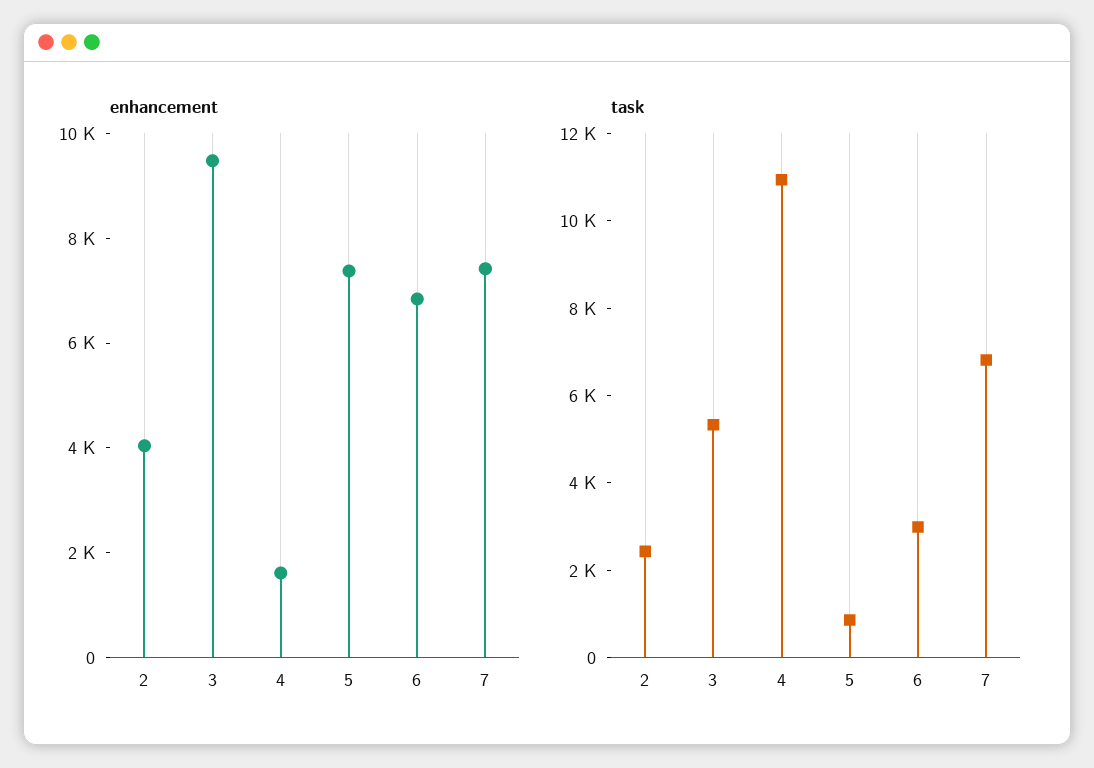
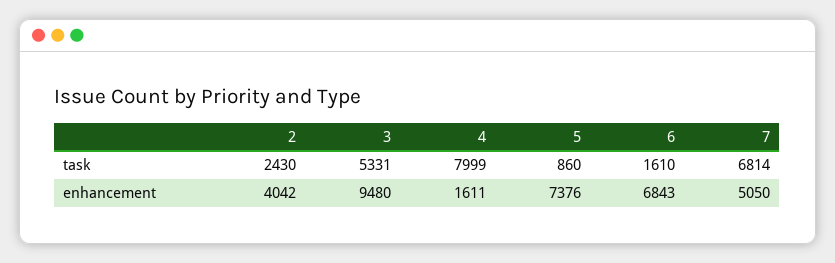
  {
    "enhancement": {
      "2": 4042,
      "3": 9480,
      "4": 1611,
      "5": 7376,
      "6": 6843,
-     "7": 7500
+     "7": 5050
    },
    "task": {
      "2": 2430,
      "3": 5331,
-     "4": 11000,
+     "4": 7999,
      "5": 860,
-     "6": 3000,
+     "6": 1610,
      "7": 6814
    }
  }

